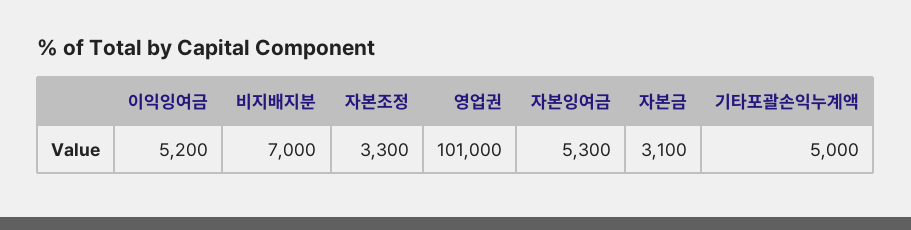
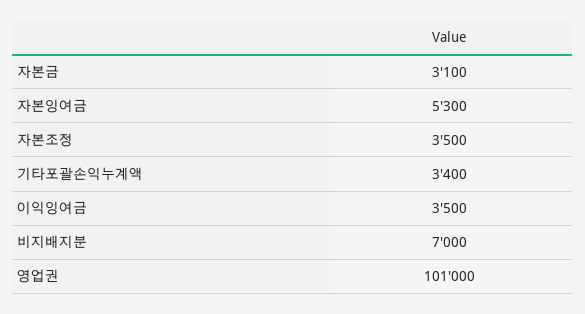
  {
-   "이익잉여금": 5200,
+   "이익잉여금": 3500,
    "비지배지분": 7000,
-   "자본조정": 3300,
+   "자본조정": 3500,
    "영업권": 101000,
    "자본잉여금": 5300,
    "자본금": 3100,
-   "기타포괄손익누계액": 5000
+   "기타포괄손익누계액": 3400
  }

